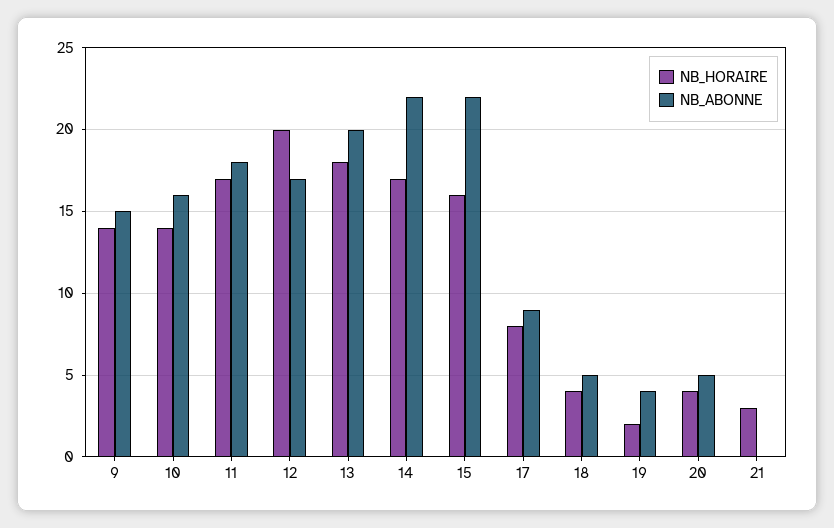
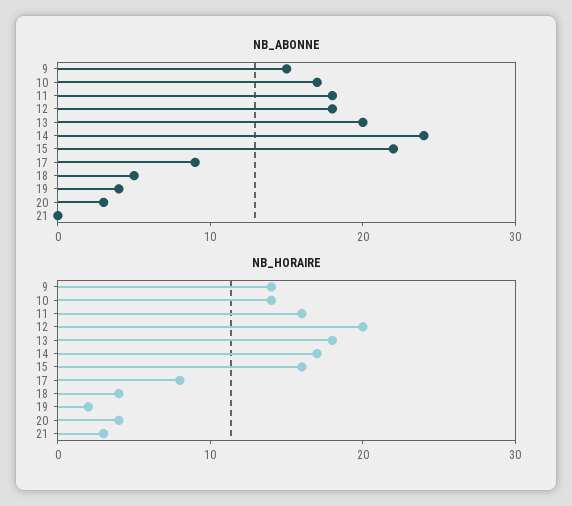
  {
    "NB_HORAIRE": {
      "9": 14,
      "10": 14,
-     "11": 17,
+     "11": 16,
      "12": 20,
      "13": 18,
      "14": 17,
      "15": 16,
      "17": 8,
      "18": 4,
      "19": 2,
      "20": 4,
      "21": 3
    },
    "NB_ABONNE": {
      "9": 15,
-     "10": 16,
+     "10": 17,
      "11": 18,
-     "12": 17,
+     "12": 18,
      "13": 20,
-     "14": 22,
+     "14": 24,
      "15": 22,
      "17": 9,
      "18": 5,
      "19": 4,
-     "20": 5,
+     "20": 3,
      "21": 0
    }
  }

